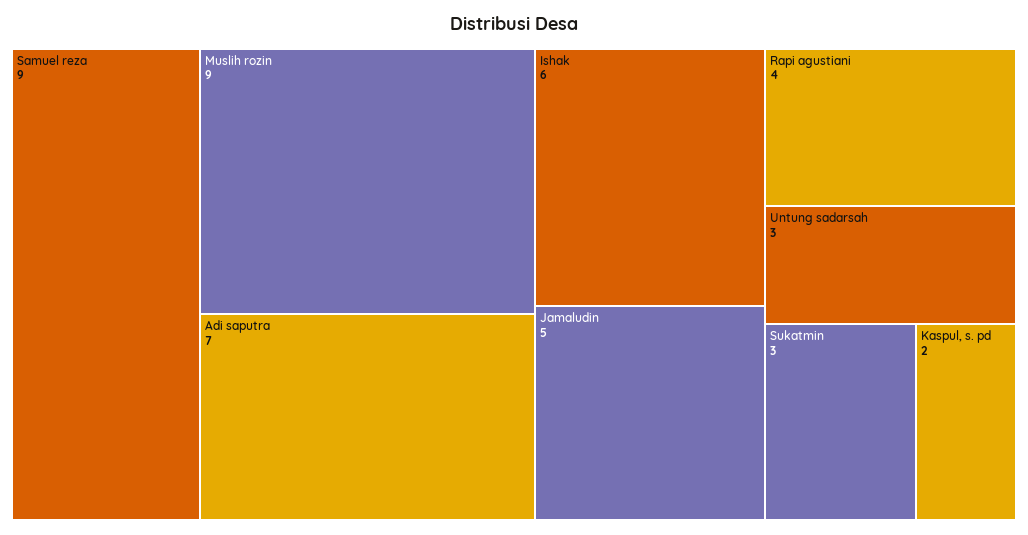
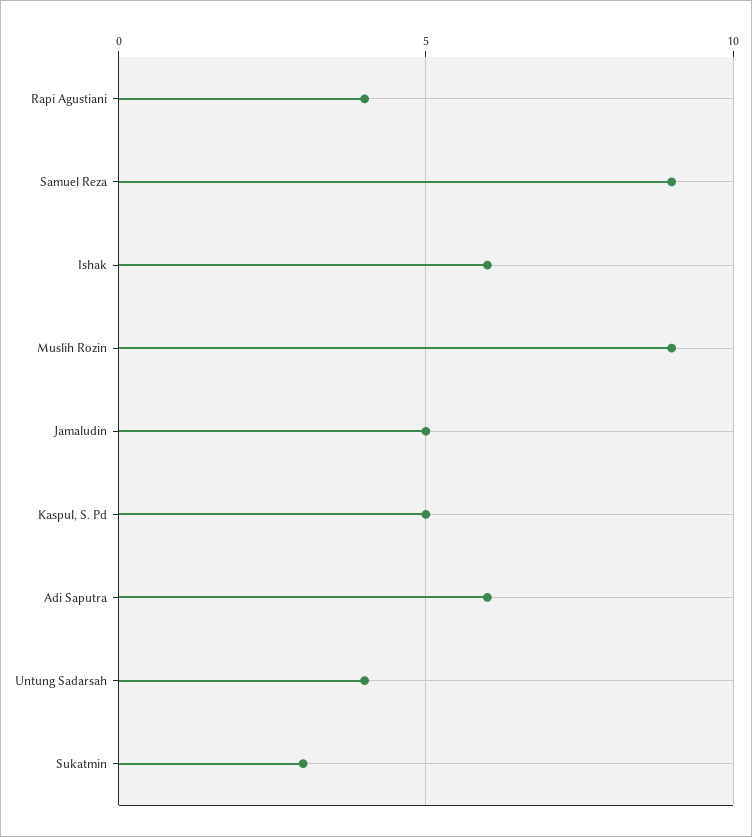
  {
    "Samuel reza": 9,
    "Muslih rozin": 9,
-   "Adi saputra": 7,
+   "Adi saputra": 6,
    "Ishak": 6,
    "Jamaludin": 5,
    "Rapi agustiani": 4,
-   "Untung sadarsah": 3,
+   "Untung sadarsah": 4,
    "Sukatmin": 3,
-   "Kaspul, s. pd": 2
+   "Kaspul, s. pd": 5
  }

